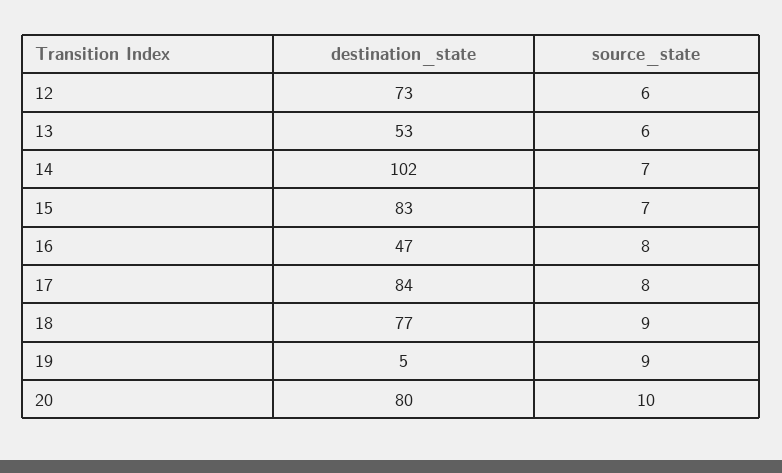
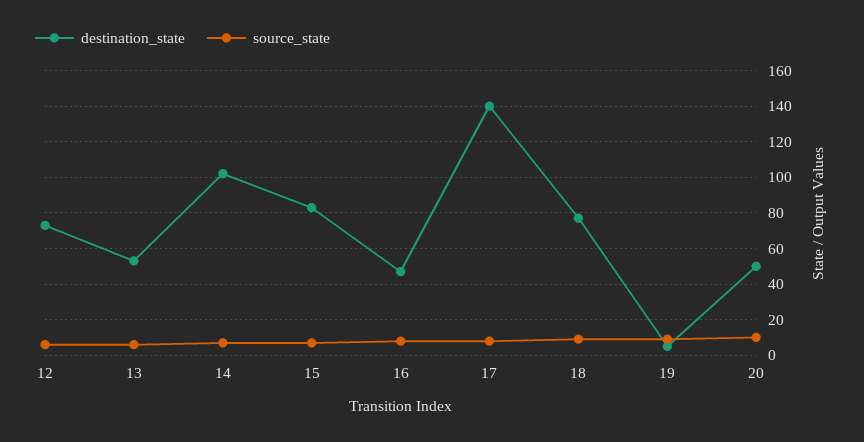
  {
    "destination_state": {
      "12": 73,
      "13": 53,
      "14": 102,
      "15": 83,
      "16": 47,
-     "17": 84,
+     "17": 140,
      "18": 77,
      "19": 5,
-     "20": 80
+     "20": 50
    },
    "source_state": {
      "12": 6,
      "13": 6,
      "14": 7,
      "15": 7,
      "16": 8,
      "17": 8,
      "18": 9,
      "19": 9,
      "20": 10
    }
  }

